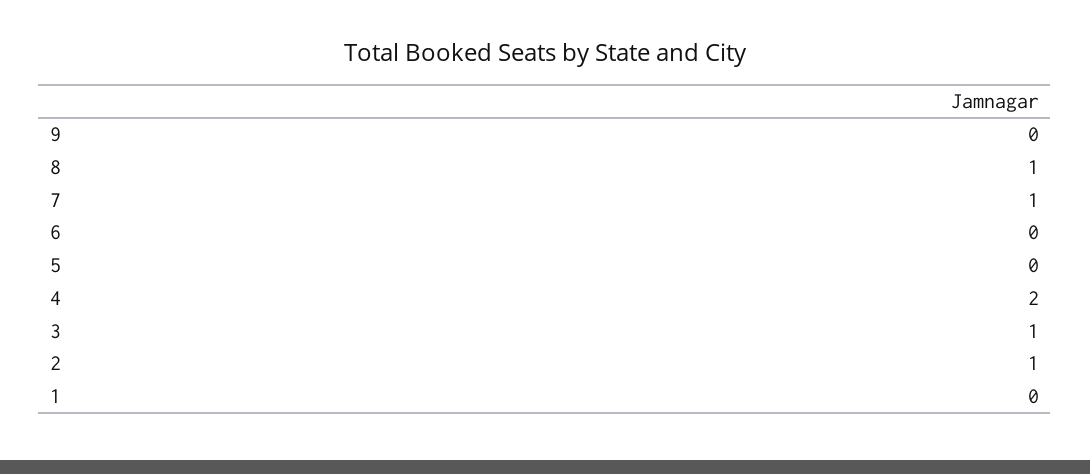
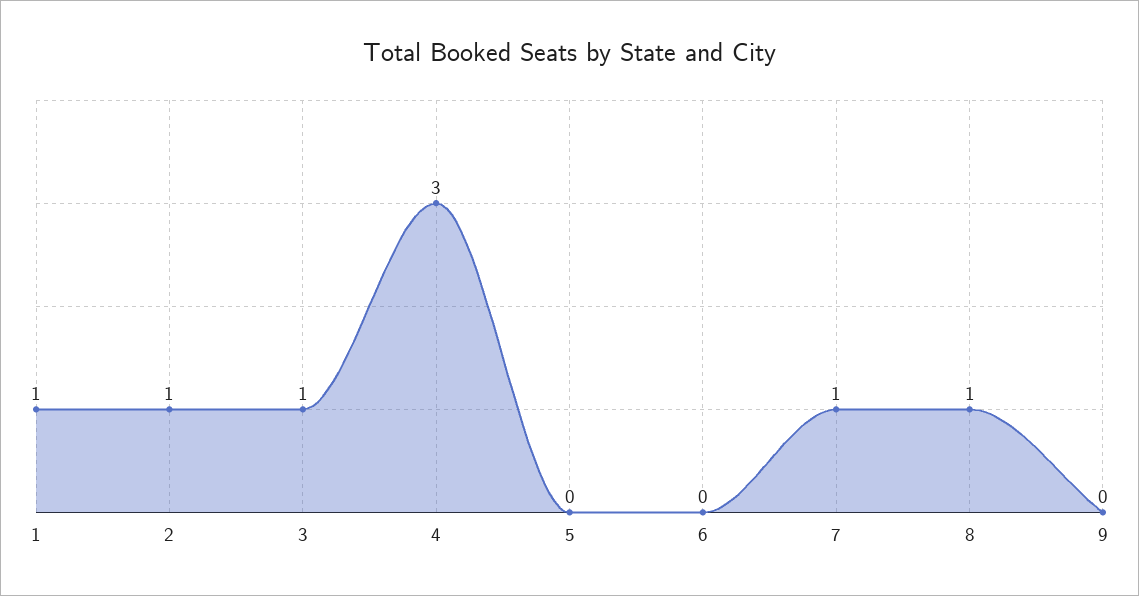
  {
    "9": 0,
    "8": 1,
    "7": 1,
    "6": 0,
    "5": 0,
-   "4": 2,
+   "4": 3,
    "3": 1,
    "2": 1,
-   "1": 0
+   "1": 1
  }

